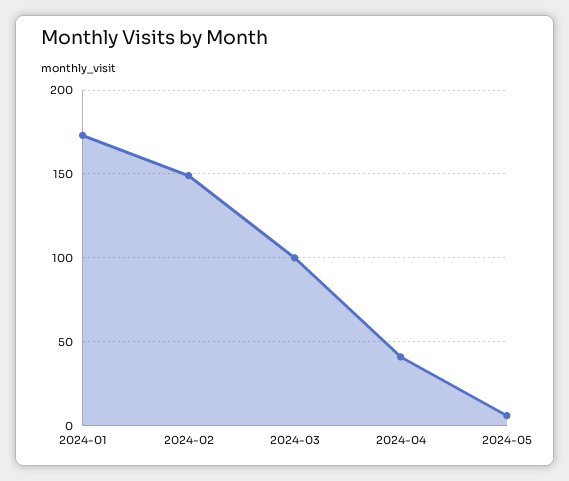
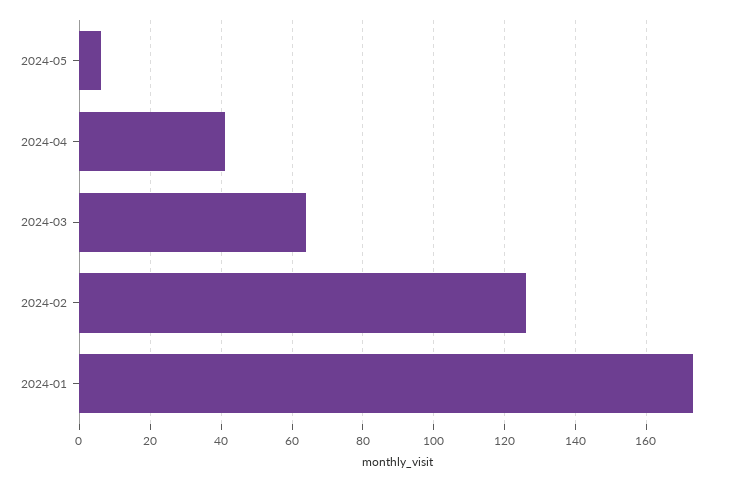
  {
    "2024-01": 175,
-   "2024-02": 150,
+   "2024-02": 125,
-   "2024-03": 100,
+   "2024-03": 65,
    "2024-04": 40,
    "2024-05": 5
  }

